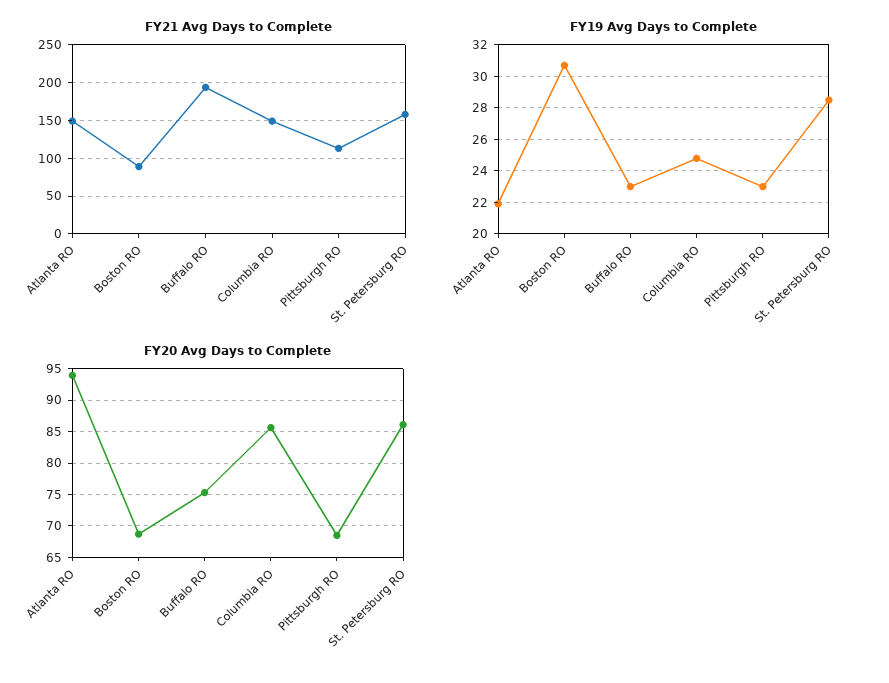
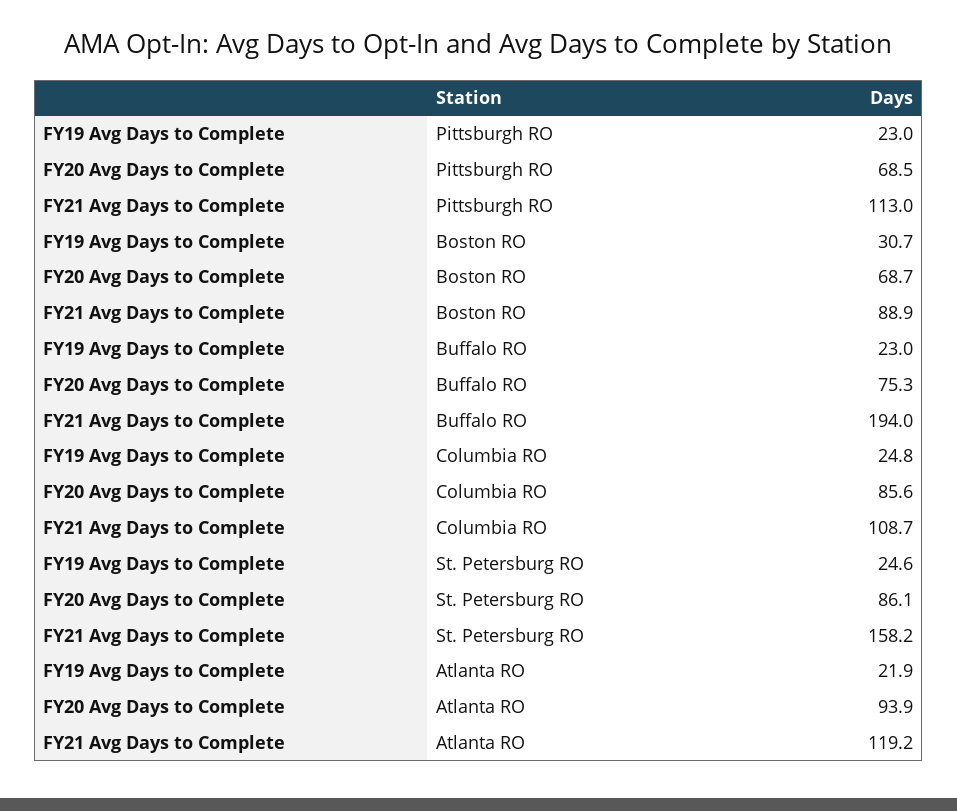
  {
    "FY21 Avg Days to Complete": {
-     "Atlanta RO": 150,
+     "Atlanta RO": 119.2,
      "Boston RO": 88.9,
      "Buffalo RO": 194,
-     "Columbia RO": 150,
+     "Columbia RO": 108.7,
      "Pittsburgh RO": 113,
      "St. Petersburg RO": 158.2
    },
    "FY19 Avg Days to Complete": {
      "Atlanta RO": 21.9,
      "Boston RO": 30.7,
      "Buffalo RO": 23,
      "Columbia RO": 24.8,
      "Pittsburgh RO": 23,
-     "St. Petersburg RO": 28.5
+     "St. Petersburg RO": 24.6
    },
    "FY20 Avg Days to Complete": {
      "Atlanta RO": 93.9,
      "Boston RO": 68.7,
      "Buffalo RO": 75.3,
      "Columbia RO": 85.6,
      "Pittsburgh RO": 68.5,
      "St. Petersburg RO": 86.1
    }
  }

